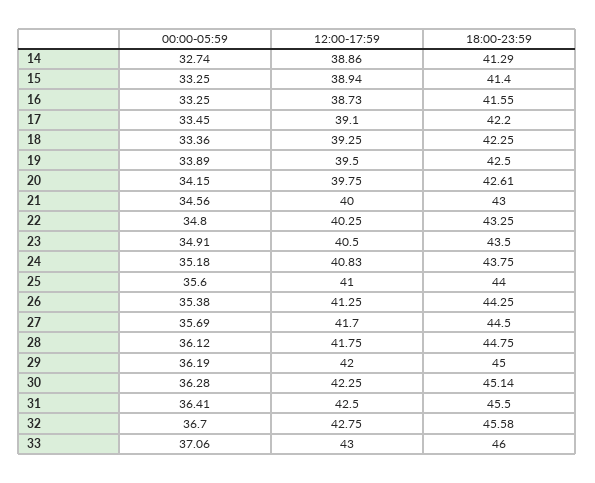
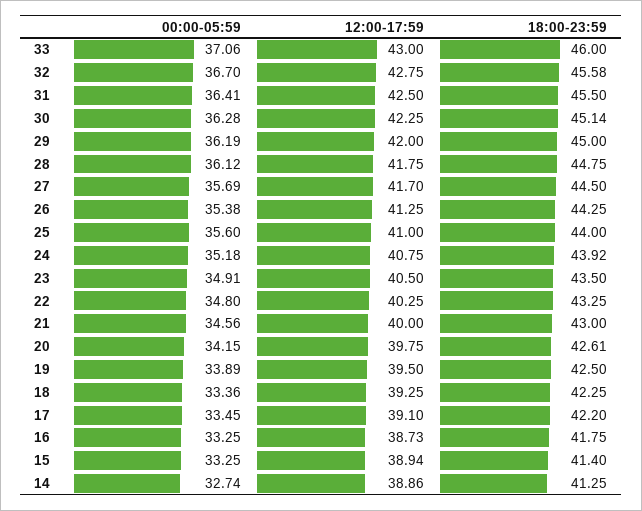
  {
    "00:00-05:59": {
      "14": 32.74,
      "15": 33.25,
      "16": 33.25,
      "17": 33.45,
      "18": 33.36,
      "19": 33.89,
      "20": 34.15,
      "21": 34.56,
      "22": 34.8,
      "23": 34.91,
      "24": 35.18,
      "25": 35.6,
      "26": 35.38,
      "27": 35.69,
      "28": 36.12,
      "29": 36.19,
      "30": 36.28,
      "31": 36.41,
      "32": 36.7,
      "33": 37.06
    },
    "12:00-17:59": {
      "14": 38.86,
      "15": 38.94,
      "16": 38.73,
      "17": 39.1,
      "18": 39.25,
      "19": 39.5,
      "20": 39.75,
      "21": 40,
      "22": 40.25,
      "23": 40.5,
-     "24": 40.83,
+     "24": 40.75,
      "25": 41,
      "26": 41.25,
      "27": 41.7,
      "28": 41.75,
      "29": 42,
      "30": 42.25,
      "31": 42.5,
      "32": 42.75,
      "33": 43
    },
    "18:00-23:59": {
-     "14": 41.29,
+     "14": 41.25,
      "15": 41.4,
-     "16": 41.55,
+     "16": 41.75,
      "17": 42.2,
      "18": 42.25,
      "19": 42.5,
      "20": 42.61,
      "21": 43,
      "22": 43.25,
      "23": 43.5,
-     "24": 43.75,
+     "24": 43.92,
      "25": 44,
      "26": 44.25,
      "27": 44.5,
      "28": 44.75,
      "29": 45,
      "30": 45.14,
      "31": 45.5,
      "32": 45.58,
      "33": 46
    }
  }

